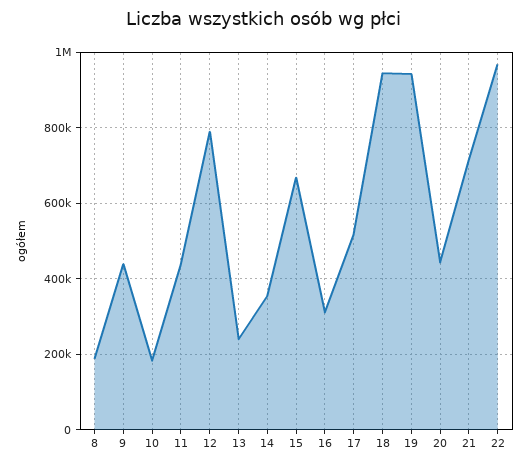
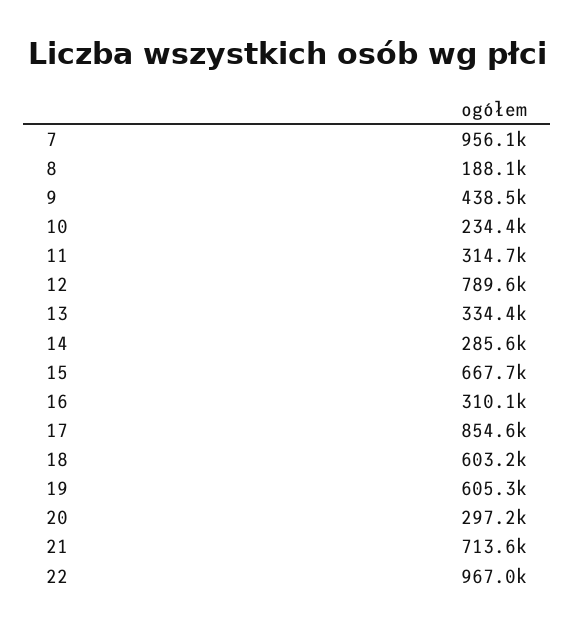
  {
    "8": 188100,
    "9": 438500,
-   "10": 180000,
+   "10": 234400,
-   "11": 440000,
+   "11": 314700,
    "12": 789600,
-   "13": 240000,
+   "13": 334400,
-   "14": 360000,
+   "14": 285600,
    "15": 667700,
    "16": 310100,
-   "17": 520000,
+   "17": 854600,
-   "18": 940000,
+   "18": 603200,
-   "19": 940000,
+   "19": 605300,
-   "20": 440000,
+   "20": 297200,
    "21": 713600,
-   "22": 967000
+   "22": 967000,
+   "7": 956100
  }

